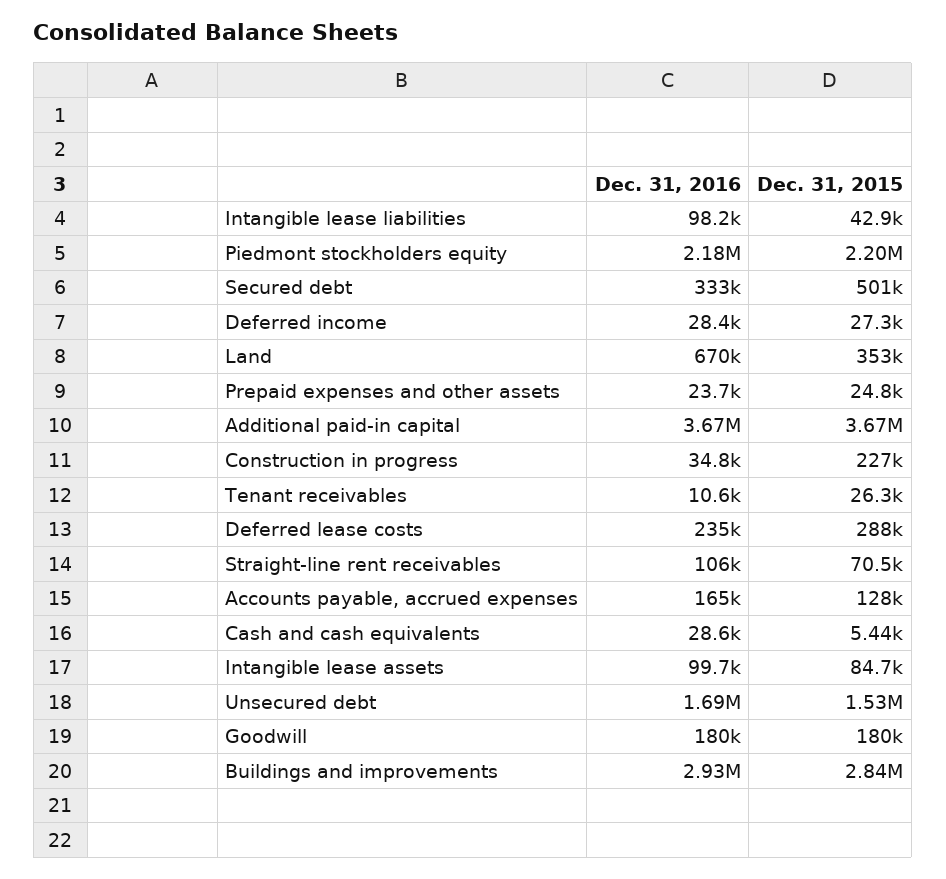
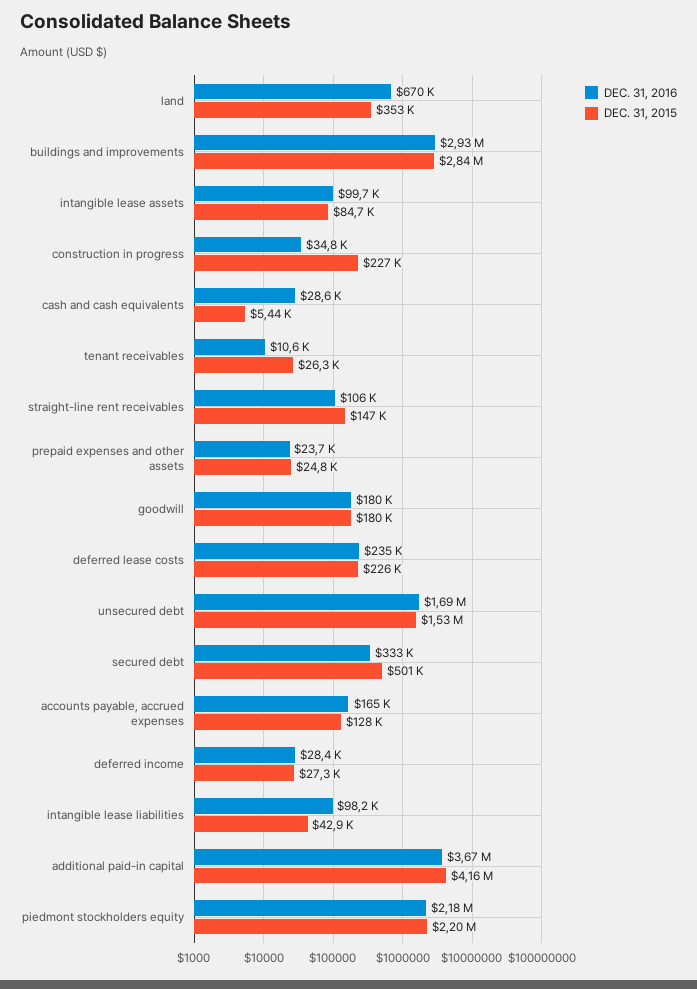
  {
    "Dec. 31, 2016": {
      "Intangible lease liabilities": 98200,
      "Piedmont stockholders equity": 2180000,
      "Secured debt": 333000,
      "Deferred income": 28400,
      "Land": 670000,
      "Prepaid expenses and other assets": 23700,
      "Additional paid-in capital": 3670000,
      "Construction in progress": 34800,
      "Tenant receivables": 10600,
      "Deferred lease costs": 235000,
      "Straight-line rent receivables": 106000,
      "Accounts payable, accrued expenses": 165000,
      "Cash and cash equivalents": 28600,
      "Intangible lease assets": 99700,
      "Unsecured debt": 1690000,
      "Goodwill": 180000,
      "Buildings and improvements": 2930000
    },
    "Dec. 31, 2015": {
      "Intangible lease liabilities": 42900,
      "Piedmont stockholders equity": 2200000,
      "Secured debt": 501000,
      "Deferred income": 27300,
      "Land": 353000,
      "Prepaid expenses and other assets": 24800,
-     "Additional paid-in capital": 3670000,
+     "Additional paid-in capital": 4160000,
      "Construction in progress": 227000,
      "Tenant receivables": 26300,
-     "Deferred lease costs": 288000,
+     "Deferred lease costs": 226000,
-     "Straight-line rent receivables": 70500,
+     "Straight-line rent receivables": 147000,
      "Accounts payable, accrued expenses": 128000,
      "Cash and cash equivalents": 5440,
      "Intangible lease assets": 84700,
      "Unsecured debt": 1530000,
      "Goodwill": 180000,
      "Buildings and improvements": 2840000
    }
  }

